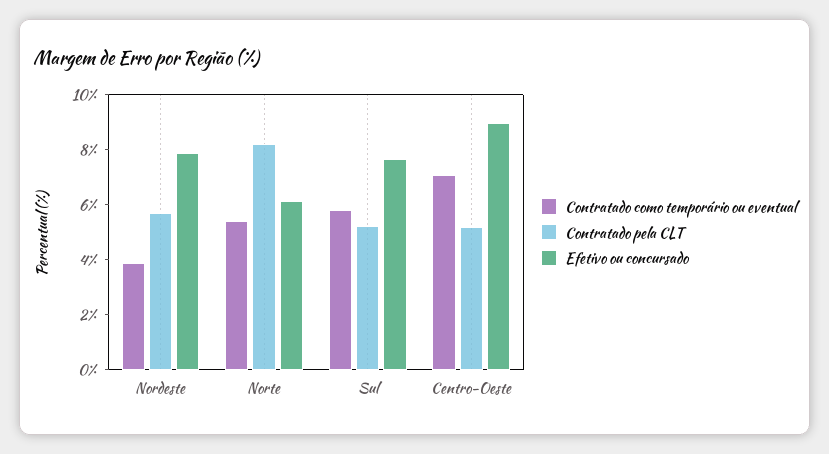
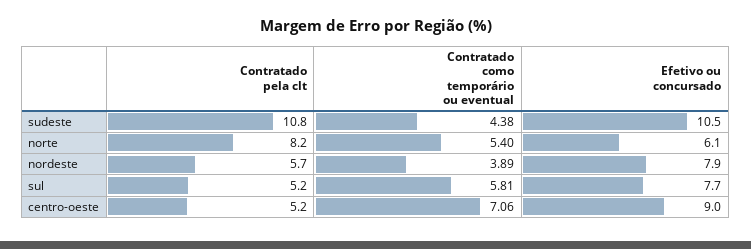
  {
    "Contratado como temporário ou eventual": {
      "Nordeste": 3.89,
      "Norte": 5.4,
      "Sul": 5.81,
-     "Centro-Oeste": 7.06
+     "Centro-Oeste": 7.06,
+     "sudeste": 4.38
    },
    "Contratado pela CLT": {
      "Nordeste": 5.7,
      "Norte": 8.2,
      "Sul": 5.2,
-     "Centro-Oeste": 5.2
+     "Centro-Oeste": 5.2,
+     "sudeste": 10.8
    },
    "Efetivo ou concursado": {
      "Nordeste": 7.9,
      "Norte": 6.1,
      "Sul": 7.7,
-     "Centro-Oeste": 9
+     "Centro-Oeste": 9,
+     "sudeste": 10.5
    }
  }

